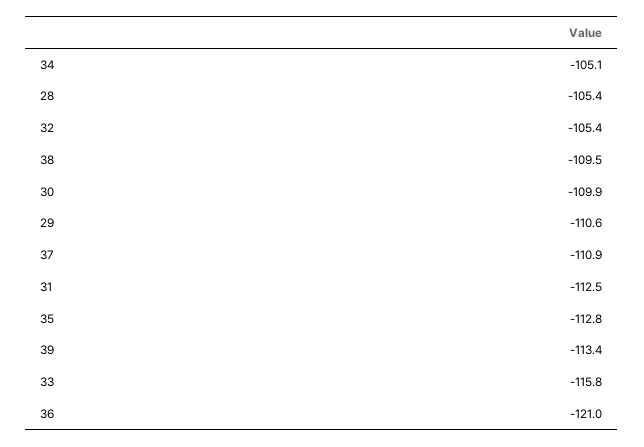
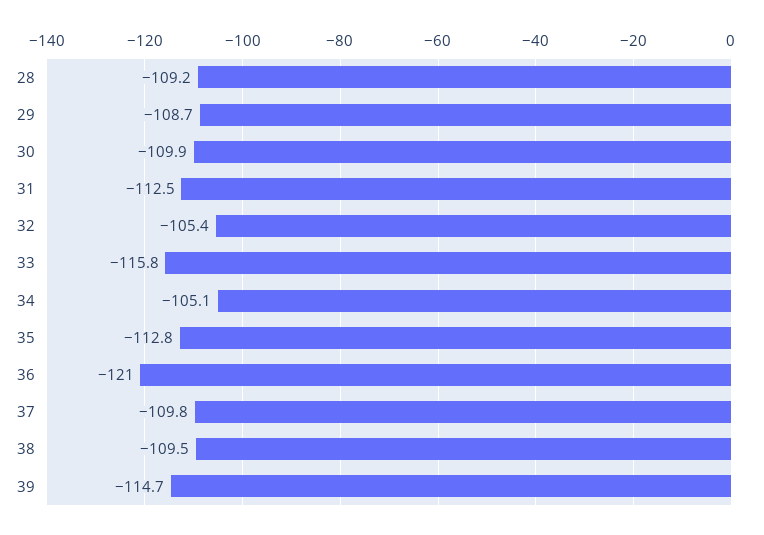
  {
    "34": -105.1,
-   "28": -105.4,
+   "28": -109.2,
    "32": -105.4,
    "38": -109.5,
    "30": -109.9,
-   "29": -110.6,
+   "29": -108.7,
-   "37": -110.9,
+   "37": -109.8,
    "31": -112.5,
    "35": -112.8,
-   "39": -113.4,
+   "39": -114.7,
    "33": -115.8,
    "36": -121
  }

